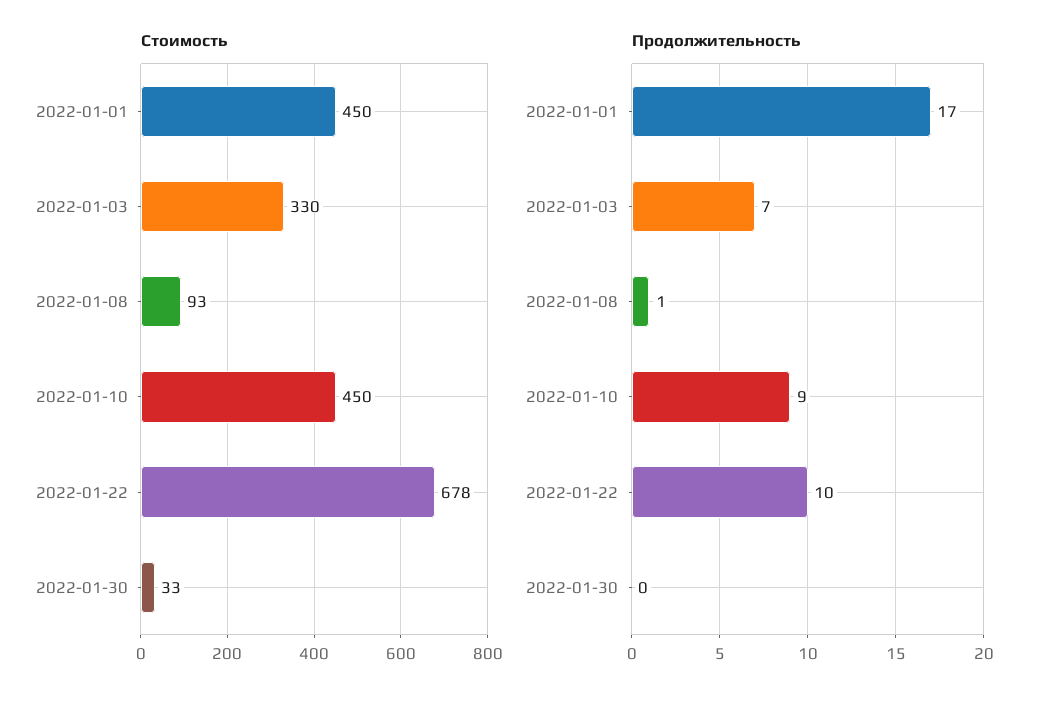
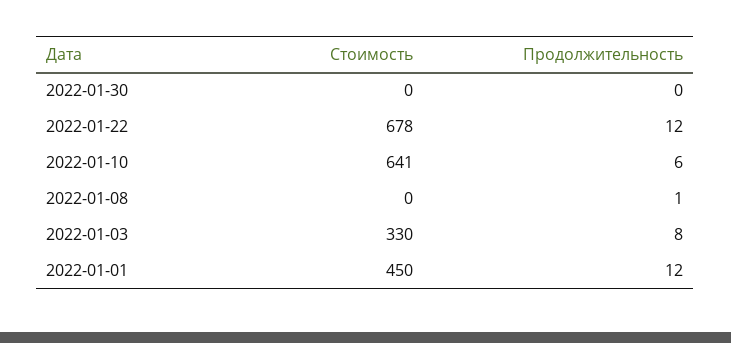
  {
    "Стоимость": {
      "2022-01-01": 450,
      "2022-01-03": 330,
-     "2022-01-08": 93,
+     "2022-01-08": 0,
-     "2022-01-10": 450,
+     "2022-01-10": 641,
      "2022-01-22": 678,
-     "2022-01-30": 33
+     "2022-01-30": 0
    },
    "Продолжительность": {
-     "2022-01-01": 17,
+     "2022-01-01": 12,
-     "2022-01-03": 7,
+     "2022-01-03": 8,
      "2022-01-08": 1,
-     "2022-01-10": 9,
+     "2022-01-10": 6,
-     "2022-01-22": 10,
+     "2022-01-22": 12,
      "2022-01-30": 0
    }
  }

